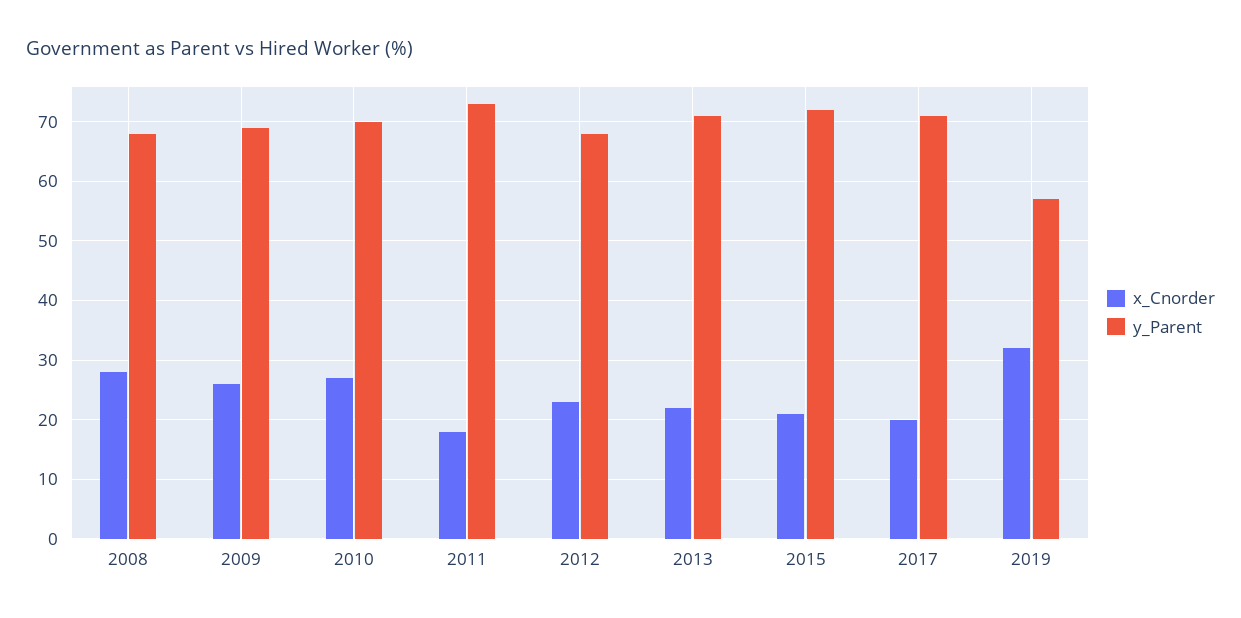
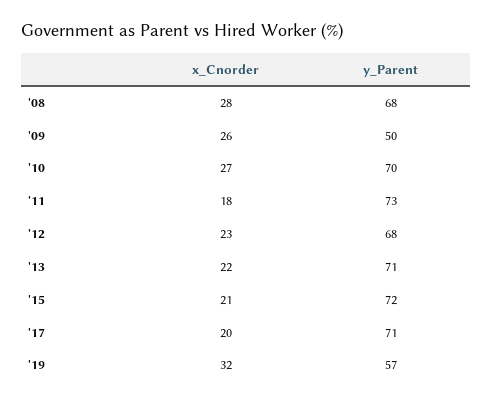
  {
    "x_Cnorder": {
      "2008": 28,
      "2009": 26,
      "2010": 27,
      "2011": 18,
      "2012": 23,
      "2013": 22,
      "2015": 21,
      "2017": 20,
      "2019": 32
    },
    "y_Parent": {
      "2008": 68,
-     "2009": 70,
+     "2009": 50,
      "2010": 70,
      "2011": 73,
      "2012": 68,
      "2013": 71,
      "2015": 72,
      "2017": 71,
      "2019": 57
    }
  }

